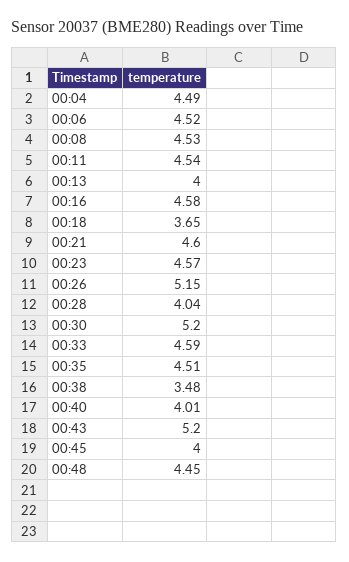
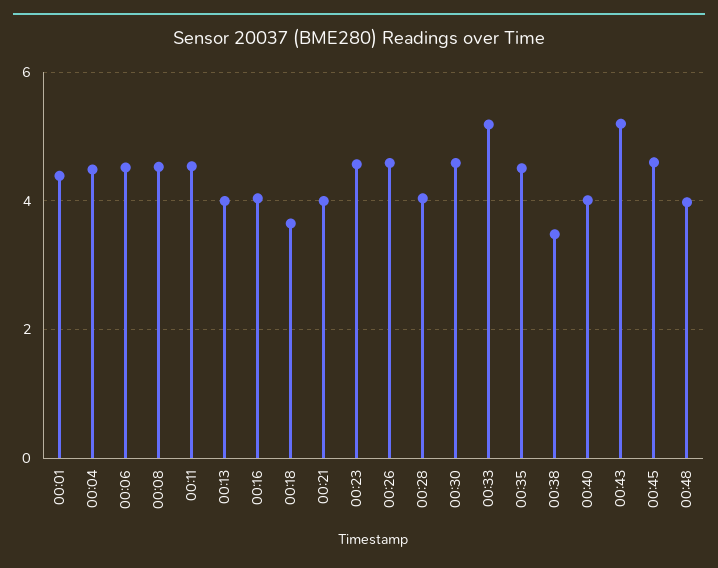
  {
    "00:04": 4.49,
    "00:06": 4.52,
    "00:08": 4.53,
    "00:11": 4.54,
    "00:13": 4,
-   "00:16": 4.58,
+   "00:16": 4,
    "00:18": 3.65,
-   "00:21": 4.6,
+   "00:21": 4,
    "00:23": 4.57,
-   "00:26": 5.15,
+   "00:26": 4.6,
    "00:28": 4.04,
-   "00:30": 5.2,
+   "00:30": 4.6,
-   "00:33": 4.59,
+   "00:33": 5.2,
    "00:35": 4.51,
    "00:38": 3.48,
    "00:40": 4.01,
    "00:43": 5.2,
-   "00:45": 4,
+   "00:45": 4.6,
-   "00:48": 4.45
+   "00:48": 4,
+   "00:01": 4.4
  }

